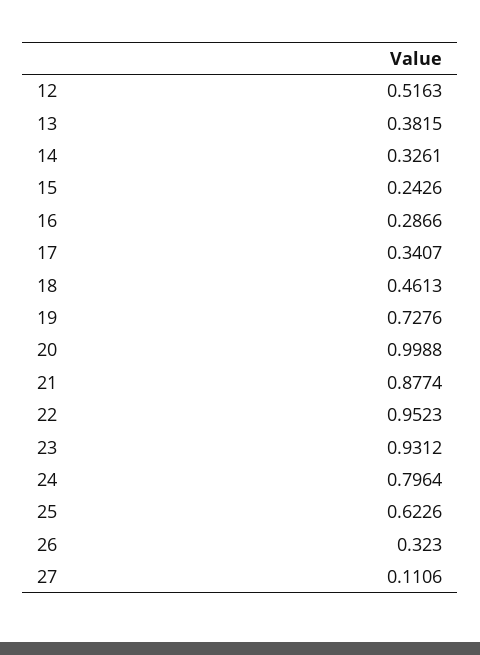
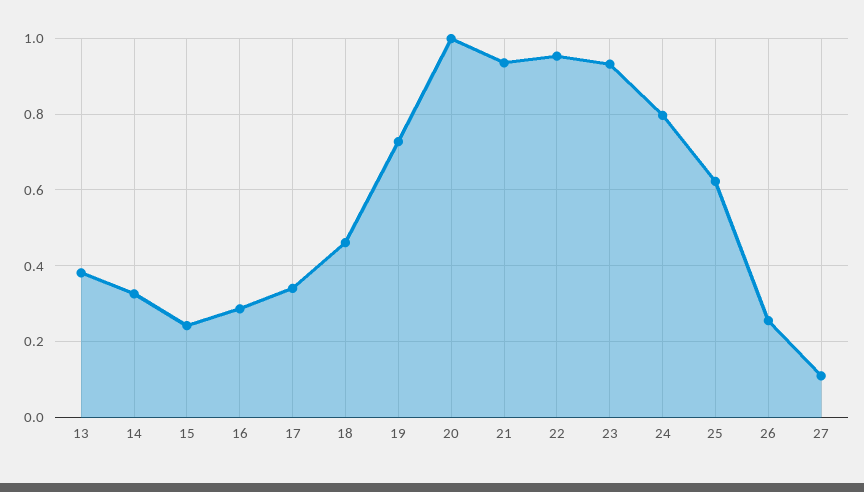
  {
-   "12": 0.5163,
    "13": 0.3815,
    "14": 0.3261,
    "15": 0.2426,
    "16": 0.2866,
    "17": 0.3407,
    "18": 0.4613,
    "19": 0.7276,
    "20": 0.9988,
-   "21": 0.8774,
+   "21": 0.94,
    "22": 0.9523,
    "23": 0.9312,
    "24": 0.7964,
    "25": 0.6226,
-   "26": 0.323,
+   "26": 0.26,
    "27": 0.1106
  }

